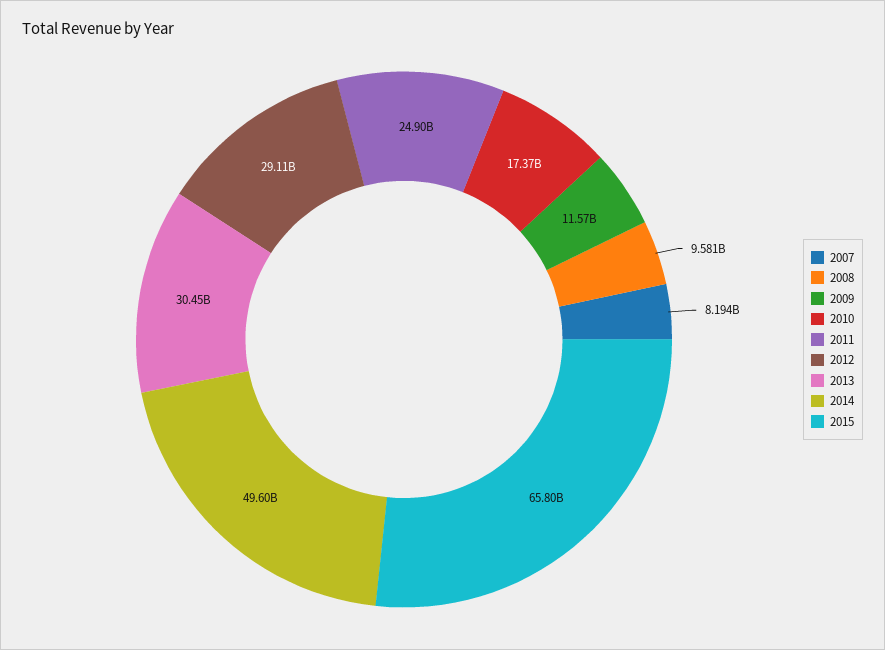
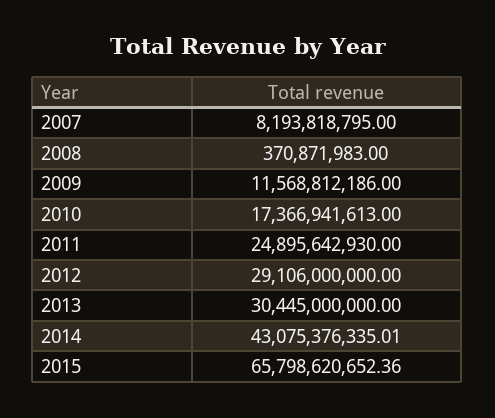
  {
    "2007": 8193818795,
-   "2008": 9581000000,
+   "2008": 370871983,
    "2009": 11568812186,
    "2010": 17366941613,
    "2011": 24895642930,
    "2012": 29106000000,
    "2013": 30445000000,
-   "2014": 49600000000,
+   "2014": 43075376335.01,
    "2015": 65798620652.36
  }

